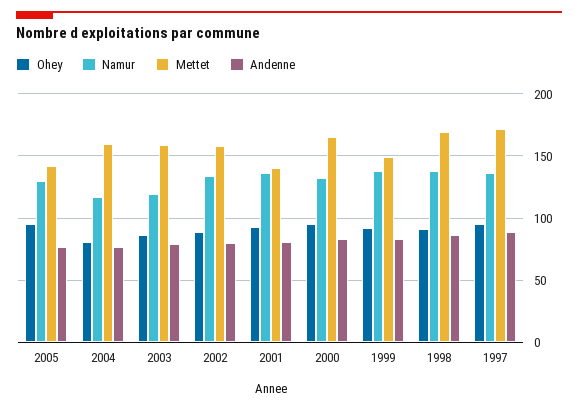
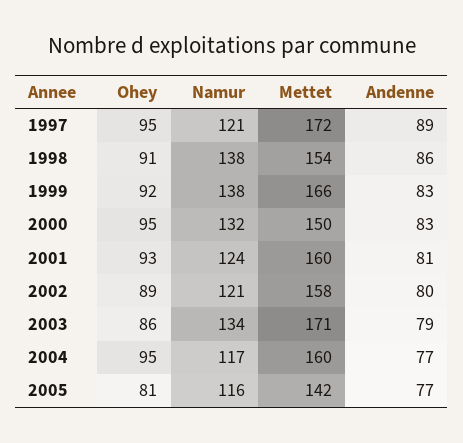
  {
    "Ohey": {
-     "2005": 95,
+     "2005": 81,
-     "2004": 80,
+     "2004": 95,
      "2003": 86,
      "2002": 89,
      "2001": 93,
      "2000": 95,
      "1999": 92,
      "1998": 91,
      "1997": 95
    },
    "Namur": {
-     "2005": 130,
+     "2005": 116,
      "2004": 117,
-     "2003": 120,
+     "2003": 134,
-     "2002": 135,
+     "2002": 121,
-     "2001": 135,
+     "2001": 124,
      "2000": 132,
      "1999": 138,
      "1998": 138,
-     "1997": 135
+     "1997": 121
    },
    "Mettet": {
      "2005": 142,
      "2004": 160,
-     "2003": 160,
+     "2003": 171,
      "2002": 158,
-     "2001": 140,
+     "2001": 160,
-     "2000": 165,
+     "2000": 150,
-     "1999": 150,
+     "1999": 166,
-     "1998": 170,
+     "1998": 154,
      "1997": 172
    },
    "Andenne": {
      "2005": 77,
      "2004": 77,
      "2003": 79,
      "2002": 80,
      "2001": 81,
      "2000": 83,
      "1999": 83,
      "1998": 86,
      "1997": 89
    }
  }

